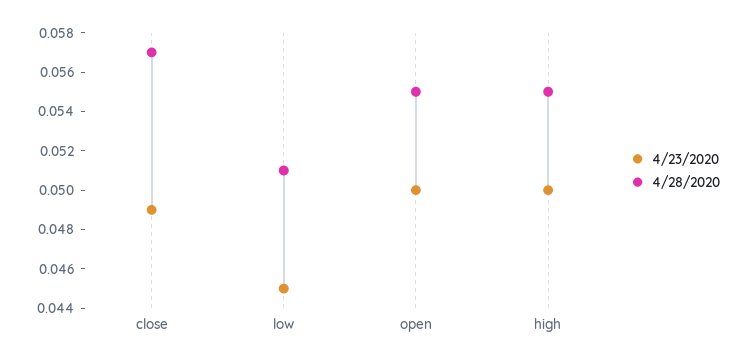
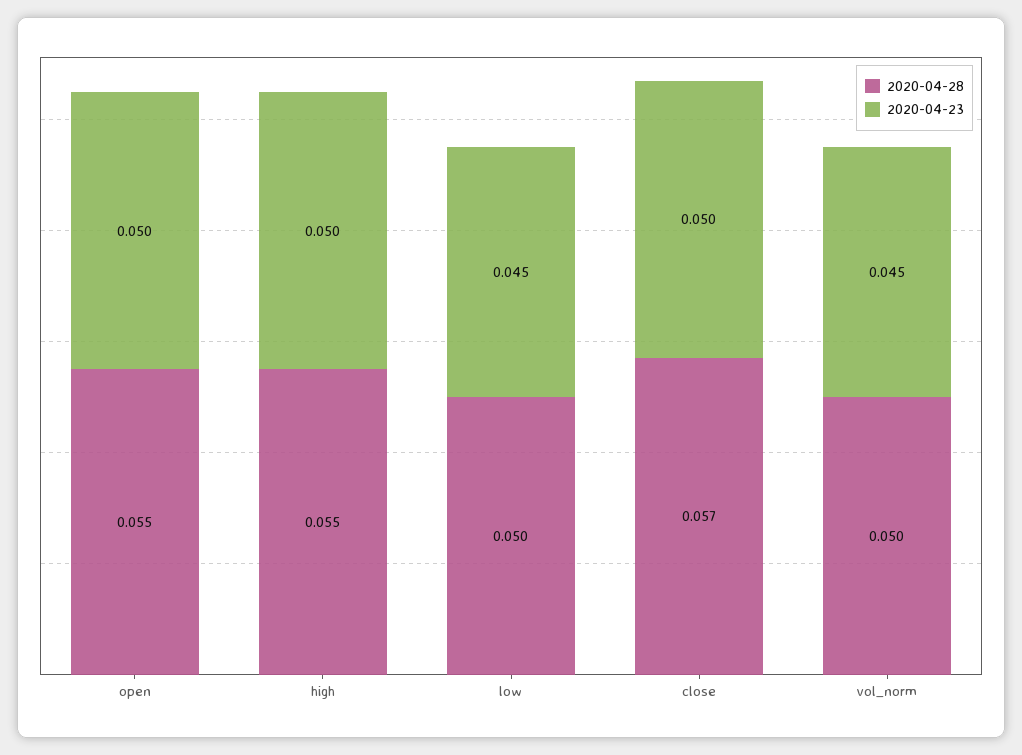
  {
    "4/23/2020": {
-     "close": 0.049,
+     "close": 0.05,
      "low": 0.045,
      "open": 0.05,
-     "high": 0.05
+     "high": 0.05,
+     "vol_norm": 0.045
    },
    "4/28/2020": {
      "close": 0.057,
-     "low": 0.051,
+     "low": 0.05,
      "open": 0.055,
-     "high": 0.055
+     "high": 0.055,
+     "vol_norm": 0.05
    }
  }

